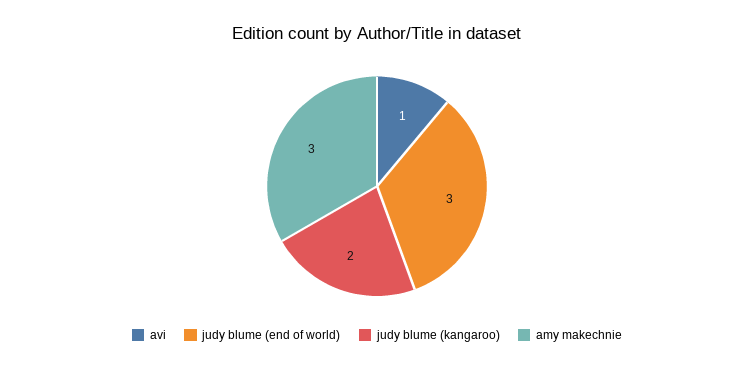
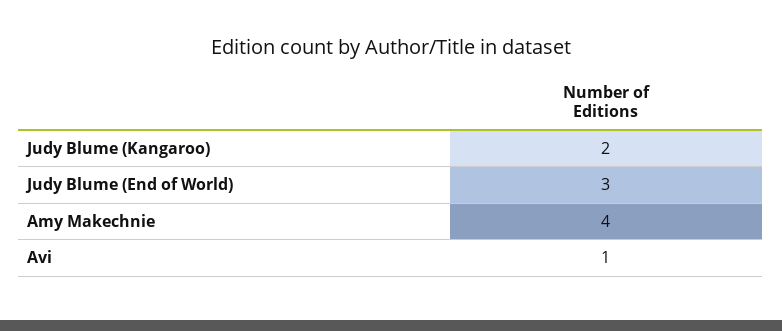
  {
    "avi": 1,
    "judy blume (end of world)": 3,
    "judy blume (kangaroo)": 2,
-   "amy makechnie": 3
+   "amy makechnie": 4
  }

